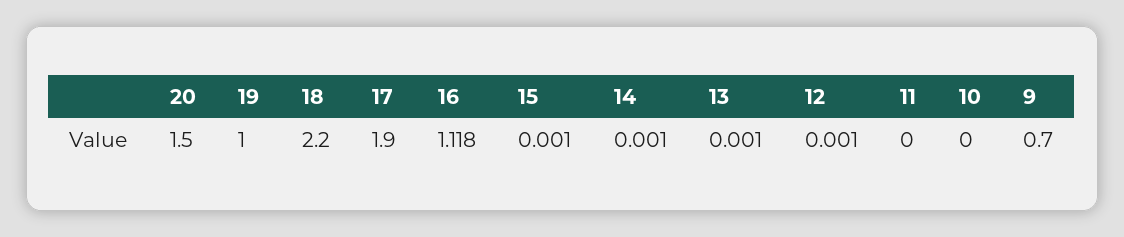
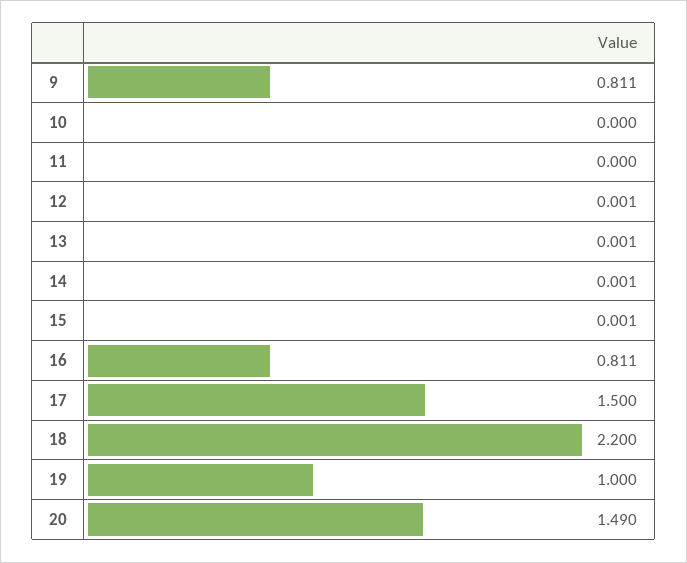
  {
-   "20": 1.5,
+   "20": 1.49,
    "19": 1,
    "18": 2.2,
-   "17": 1.9,
+   "17": 1.5,
-   "16": 1.118,
+   "16": 0.811,
    "15": 0.001,
    "14": 0.001,
    "13": 0.001,
    "12": 0.001,
    "11": 0,
    "10": 0,
-   "9": 0.7
+   "9": 0.811
  }

